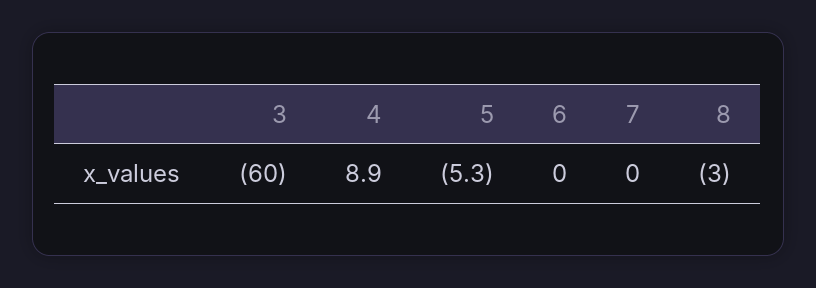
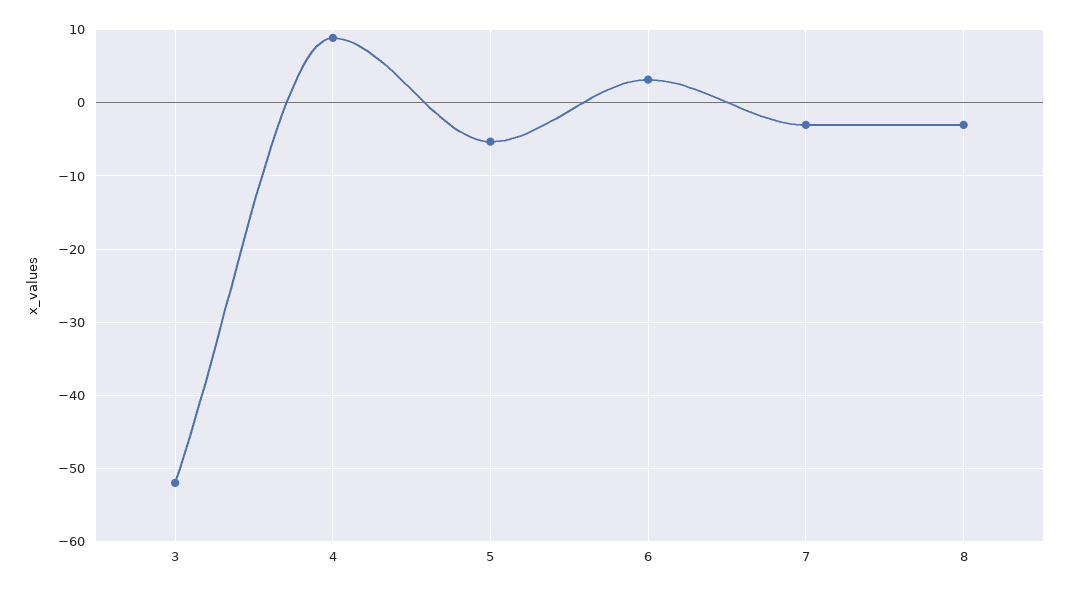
  {
-   "3": -60,
+   "3": -52,
    "4": 8.9,
    "5": -5.3,
-   "6": 0,
+   "6": 3,
-   "7": 0,
+   "7": -3,
    "8": -3
  }

